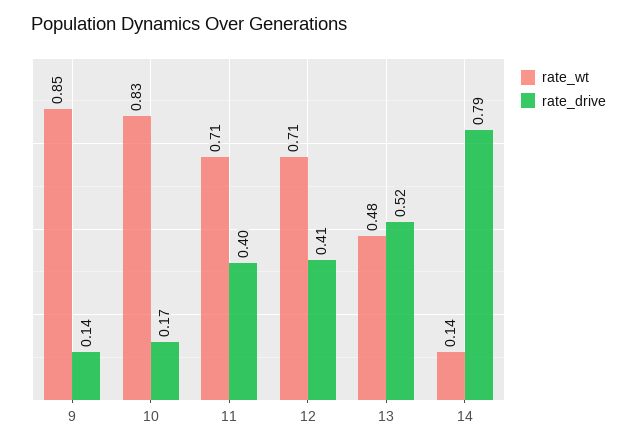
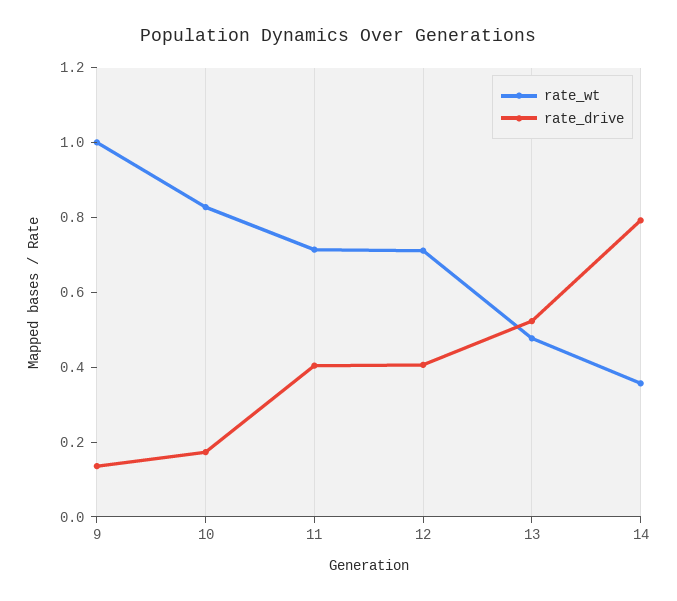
  {
    "rate_wt": {
-     "9": 0.85,
+     "9": 1,
      "10": 0.83,
      "11": 0.71,
      "12": 0.71,
      "13": 0.48,
-     "14": 0.14
+     "14": 0.35
    },
    "rate_drive": {
      "9": 0.14,
      "10": 0.17,
      "11": 0.4,
      "12": 0.41,
      "13": 0.52,
      "14": 0.79
    }
  }

